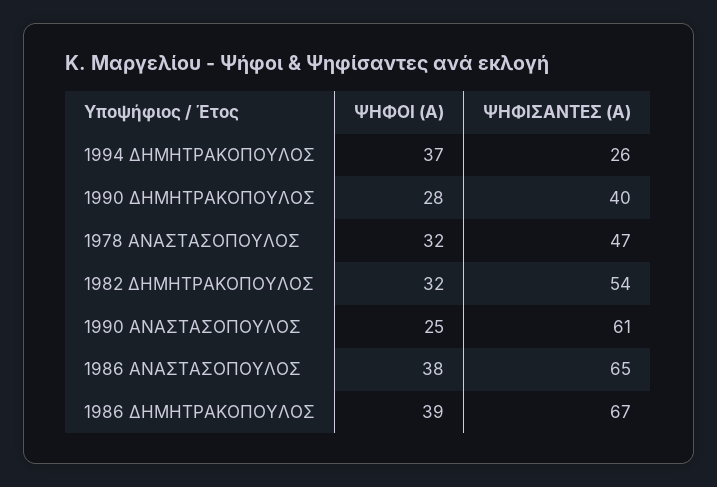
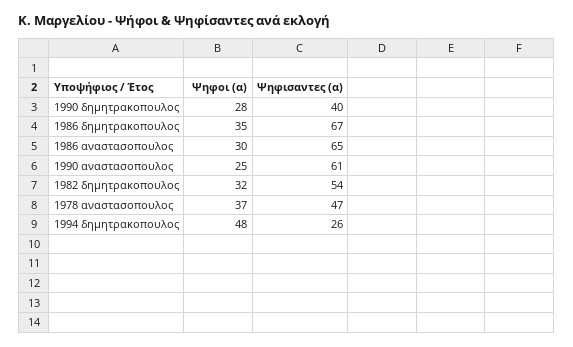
  {
    "ΨΗΦΟΙ (Α)": {
-     "1994 ΔΗΜΗΤΡΑΚΟΠΟΥΛΟΣ": 37,
+     "1994 ΔΗΜΗΤΡΑΚΟΠΟΥΛΟΣ": 48,
      "1990 ΔΗΜΗΤΡΑΚΟΠΟΥΛΟΣ": 28,
-     "1978 ΑΝΑΣΤΑΣΟΠΟΥΛΟΣ": 32,
+     "1978 ΑΝΑΣΤΑΣΟΠΟΥΛΟΣ": 37,
      "1982 ΔΗΜΗΤΡΑΚΟΠΟΥΛΟΣ": 32,
      "1990 ΑΝΑΣΤΑΣΟΠΟΥΛΟΣ": 25,
-     "1986 ΑΝΑΣΤΑΣΟΠΟΥΛΟΣ": 38,
+     "1986 ΑΝΑΣΤΑΣΟΠΟΥΛΟΣ": 30,
-     "1986 ΔΗΜΗΤΡΑΚΟΠΟΥΛΟΣ": 39
+     "1986 ΔΗΜΗΤΡΑΚΟΠΟΥΛΟΣ": 35
    },
    "ΨΗΦΙΣΑΝΤΕΣ (Α)": {
      "1994 ΔΗΜΗΤΡΑΚΟΠΟΥΛΟΣ": 26,
      "1990 ΔΗΜΗΤΡΑΚΟΠΟΥΛΟΣ": 40,
      "1978 ΑΝΑΣΤΑΣΟΠΟΥΛΟΣ": 47,
      "1982 ΔΗΜΗΤΡΑΚΟΠΟΥΛΟΣ": 54,
      "1990 ΑΝΑΣΤΑΣΟΠΟΥΛΟΣ": 61,
      "1986 ΑΝΑΣΤΑΣΟΠΟΥΛΟΣ": 65,
      "1986 ΔΗΜΗΤΡΑΚΟΠΟΥΛΟΣ": 67
    }
  }

